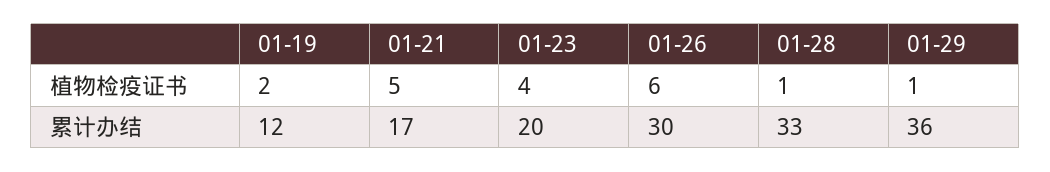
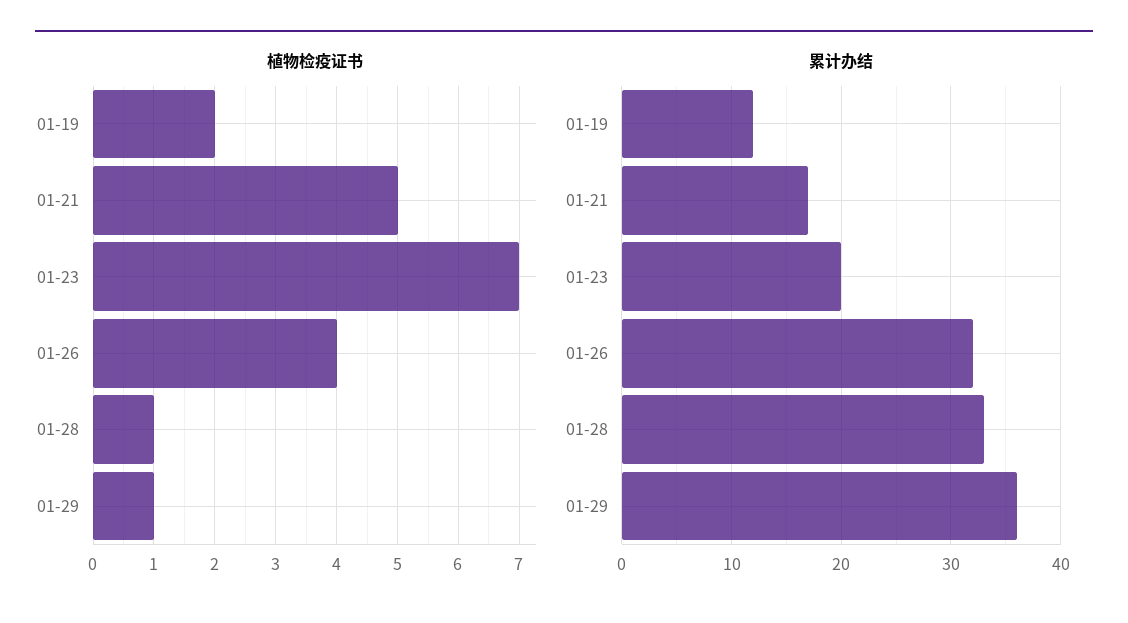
  {
    "植物检疫证书": {
      "01-19": 2,
      "01-21": 5,
-     "01-23": 4,
+     "01-23": 7,
-     "01-26": 6,
+     "01-26": 4,
      "01-28": 1,
      "01-29": 1
    },
    "累计办结": {
      "01-19": 12,
      "01-21": 17,
      "01-23": 20,
-     "01-26": 30,
+     "01-26": 32,
      "01-28": 33,
      "01-29": 36
    }
  }

